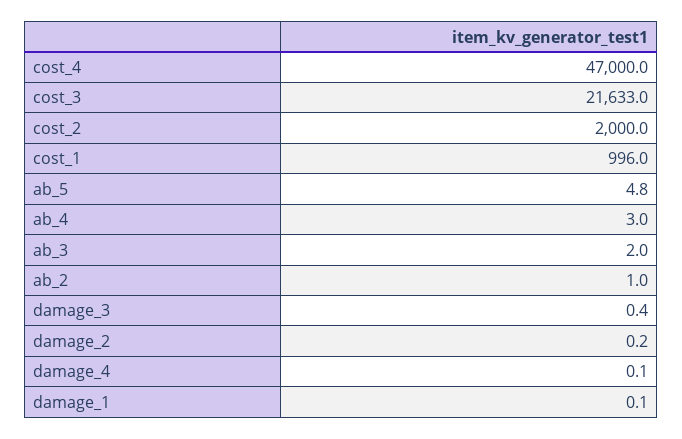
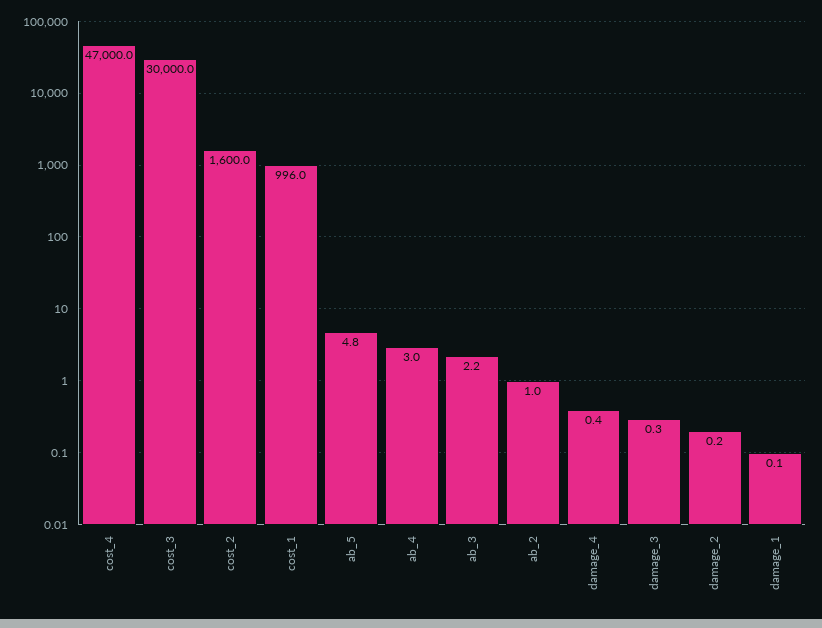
  {
    "cost_4": 47000,
-   "cost_3": 21633,
+   "cost_3": 30000,
-   "cost_2": 2000,
+   "cost_2": 1600,
    "cost_1": 996,
    "ab_5": 4.8,
    "ab_4": 3,
-   "ab_3": 2,
+   "ab_3": 2.2,
    "ab_2": 1,
-   "damage_3": 0.4,
+   "damage_3": 0.3,
    "damage_2": 0.2,
-   "damage_4": 0.1,
+   "damage_4": 0.4,
    "damage_1": 0.1
  }

